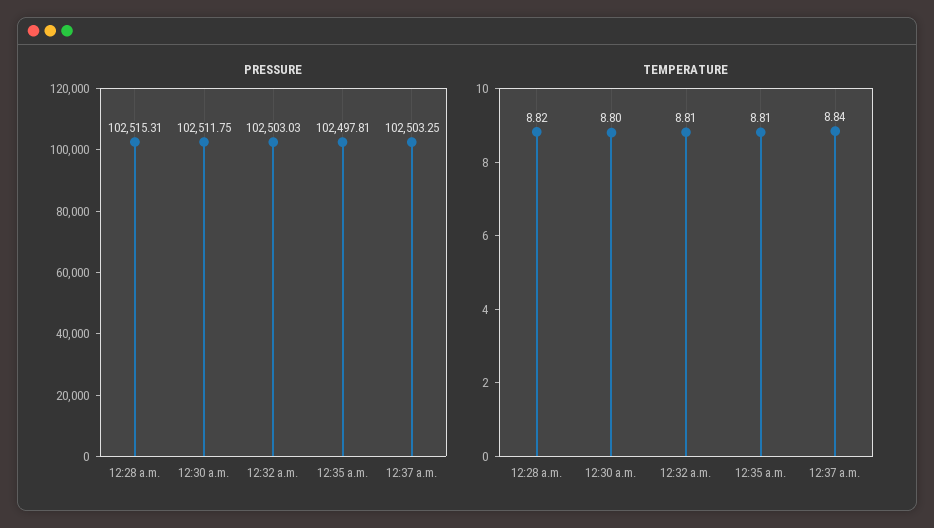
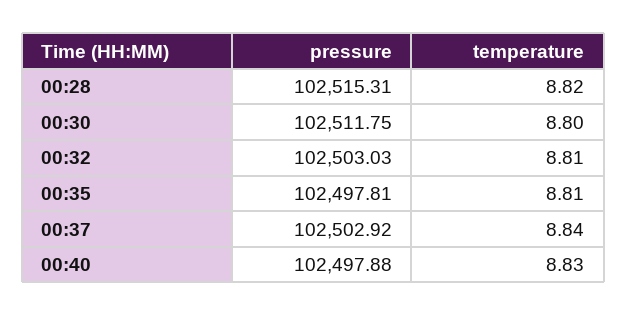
  {
    "PRESSURE": {
      "12:28 a.m.": 102515.31,
      "12:30 a.m.": 102511.75,
      "12:32 a.m.": 102503.03,
      "12:35 a.m.": 102497.81,
-     "12:37 a.m.": 102503.25
+     "12:37 a.m.": 102502.92,
+     "00:40": 102497.88
    },
    "TEMPERATURE": {
      "12:28 a.m.": 8.82,
      "12:30 a.m.": 8.8,
      "12:32 a.m.": 8.81,
      "12:35 a.m.": 8.81,
-     "12:37 a.m.": 8.84
+     "12:37 a.m.": 8.84,
+     "00:40": 8.83
    }
  }

